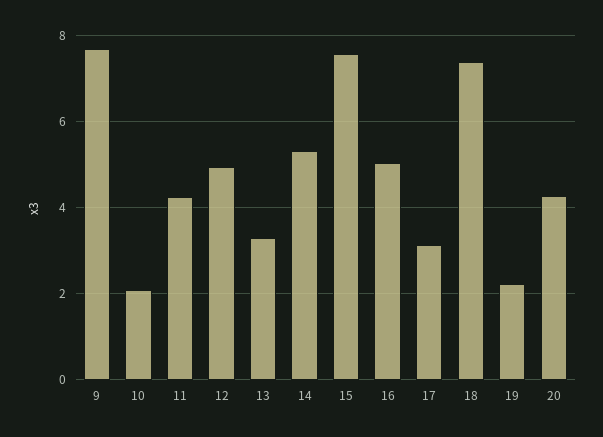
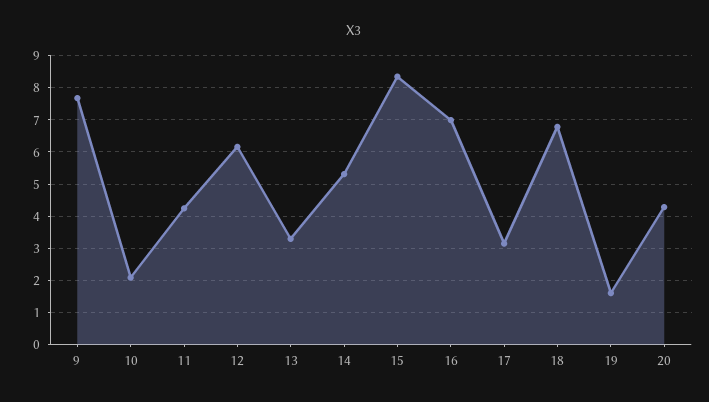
  {
    "9": 7.6,
    "10": 2,
    "11": 4.2,
-   "12": 5,
+   "12": 6.2,
    "13": 3.2,
    "14": 5.4,
-   "15": 7.6,
+   "15": 8.4,
-   "16": 5,
+   "16": 7,
    "17": 3.2,
-   "18": 7.4,
+   "18": 6.8,
-   "19": 2.2,
+   "19": 1.6,
    "20": 4.2
  }

